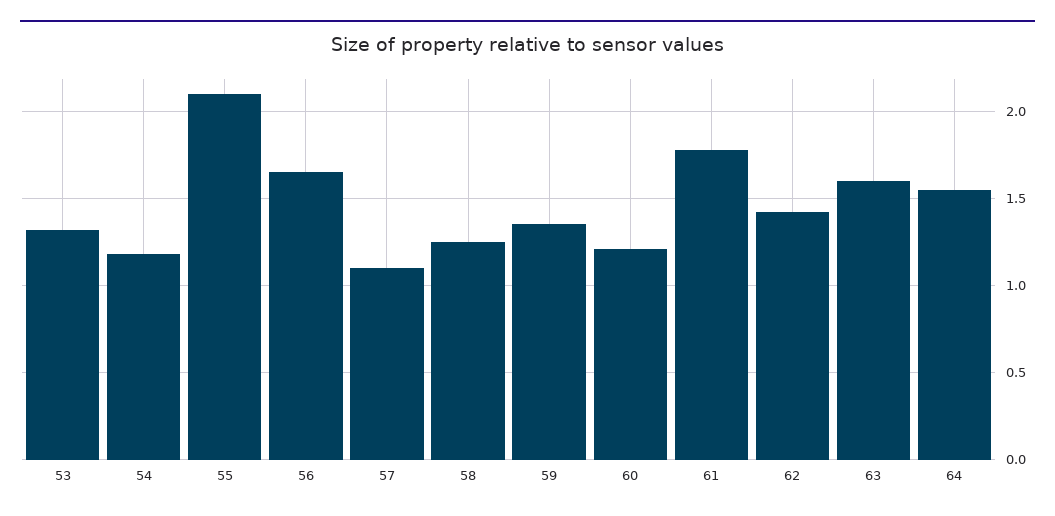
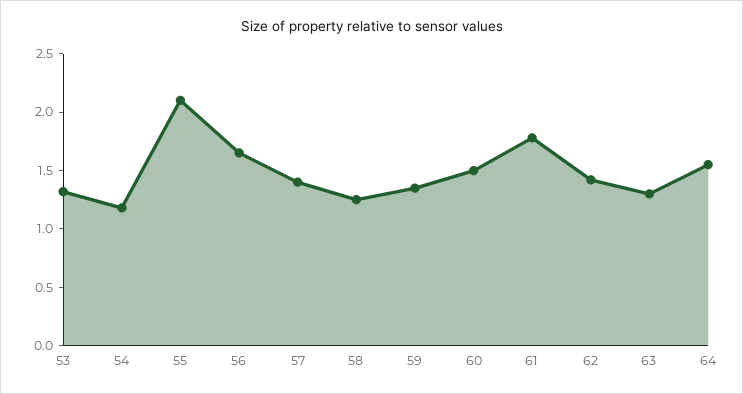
  {
    "53": 1.3,
    "54": 1.2,
    "55": 2.1,
    "56": 1.65,
-   "57": 1.1,
+   "57": 1.4,
    "58": 1.25,
    "59": 1.35,
-   "60": 1.2,
+   "60": 1.5,
    "61": 1.8,
    "62": 1.4,
-   "63": 1.6,
+   "63": 1.3,
    "64": 1.55
  }

